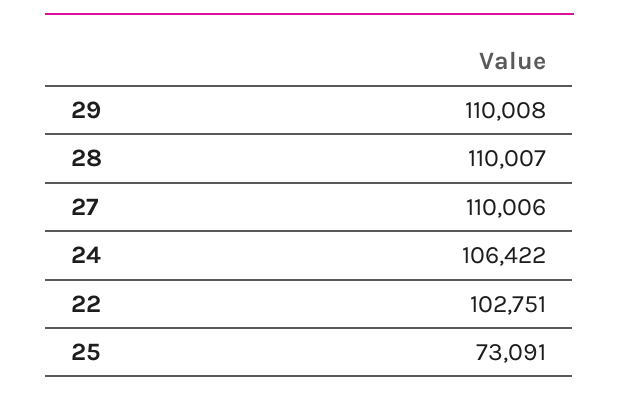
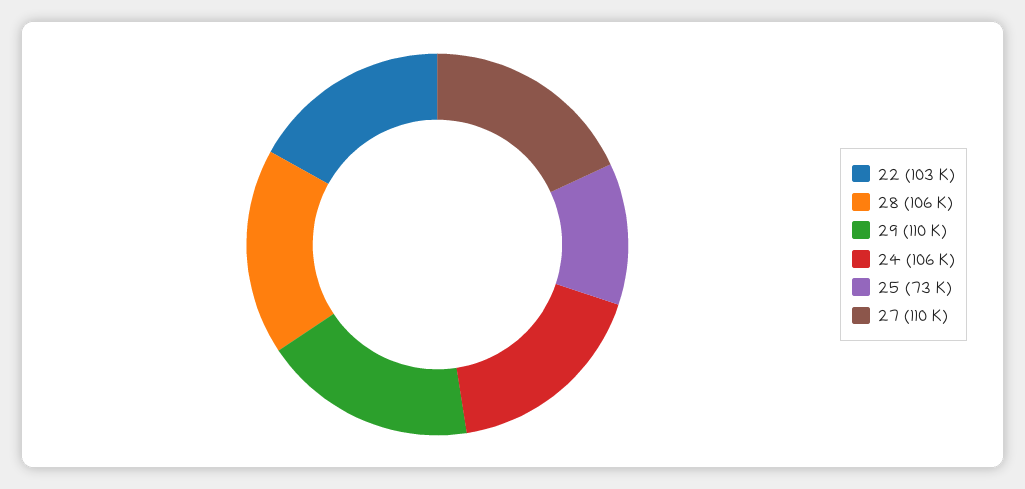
  {
    "29": 110008,
-   "28": 110007,
+   "28": 106000,
    "27": 110006,
    "24": 106422,
    "22": 102751,
    "25": 73091
  }

